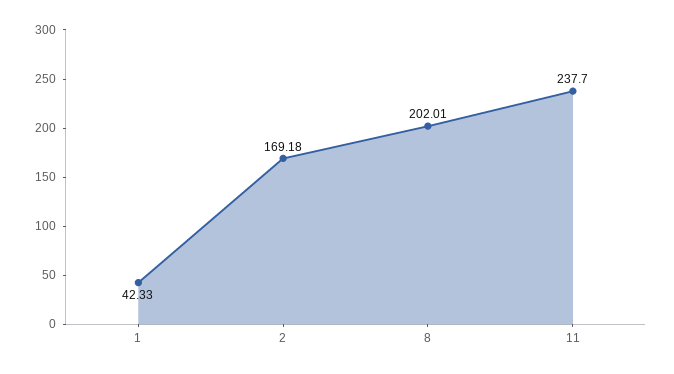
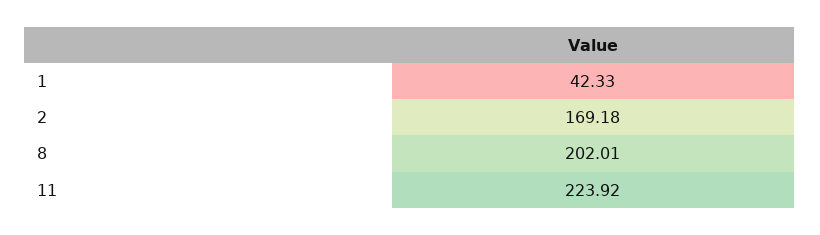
  {
    "1": 42.33,
    "2": 169.18,
    "8": 202.01,
-   "11": 237.7
+   "11": 223.92
  }

